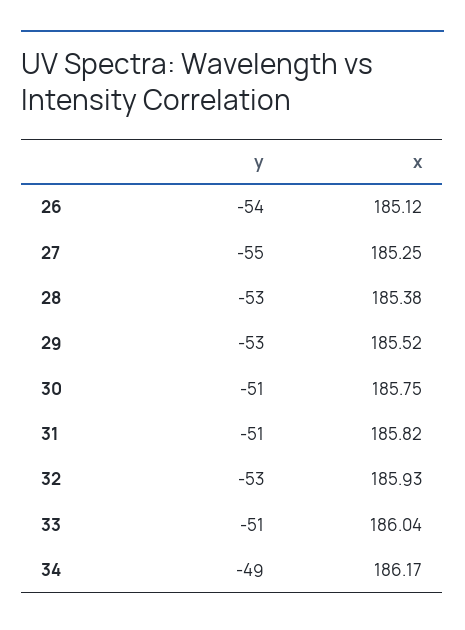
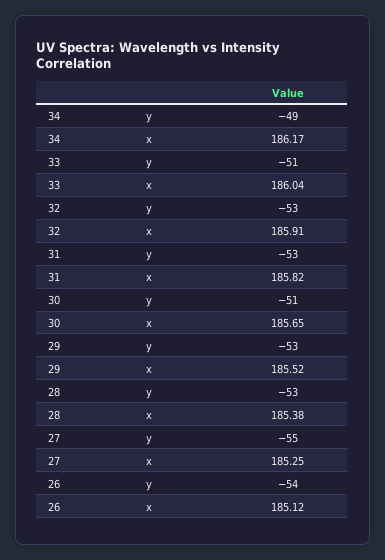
  {
    "y": {
      "26": -54,
      "27": -55,
      "28": -53,
      "29": -53,
      "30": -51,
-     "31": -51,
+     "31": -53,
      "32": -53,
      "33": -51,
      "34": -49
    },
    "x": {
      "26": 185.12,
      "27": 185.25,
      "28": 185.38,
      "29": 185.52,
-     "30": 185.75,
+     "30": 185.65,
      "31": 185.82,
-     "32": 185.93,
+     "32": 185.91,
      "33": 186.04,
      "34": 186.17
    }
  }

